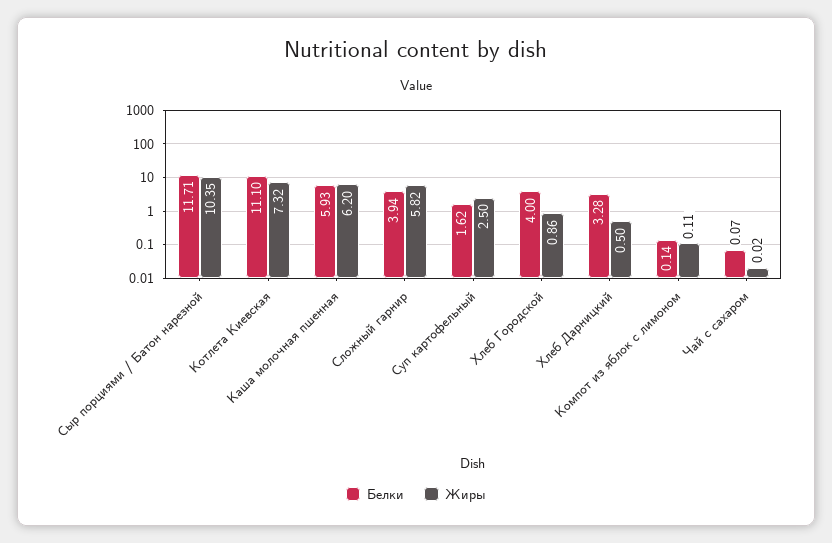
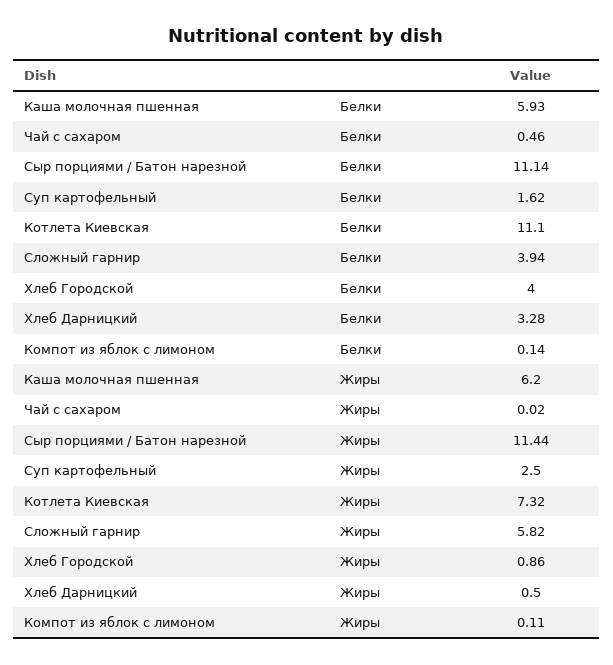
  {
    "Белки": {
-     "Сыр порциями / Батон нарезной": 11.71,
+     "Сыр порциями / Батон нарезной": 11.14,
      "Котлета Киевская": 11.1,
      "Каша молочная пшенная": 5.93,
      "Сложный гарнир": 3.94,
      "Суп картофельный": 1.62,
      "Хлеб Городской": 4,
      "Хлеб Дарницкий": 3.28,
      "Компот из яблок с лимоном": 0.14,
-     "Чай с сахаром": 0.07
+     "Чай с сахаром": 0.46
    },
    "Жиры": {
-     "Сыр порциями / Батон нарезной": 10.35,
+     "Сыр порциями / Батон нарезной": 11.44,
      "Котлета Киевская": 7.32,
      "Каша молочная пшенная": 6.2,
      "Сложный гарнир": 5.82,
      "Суп картофельный": 2.5,
      "Хлеб Городской": 0.86,
      "Хлеб Дарницкий": 0.5,
      "Компот из яблок с лимоном": 0.11,
      "Чай с сахаром": 0.02
    }
  }

